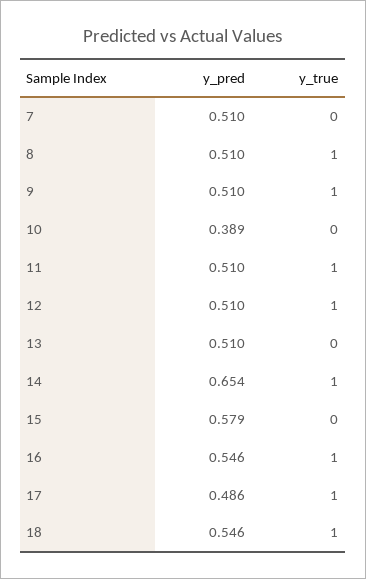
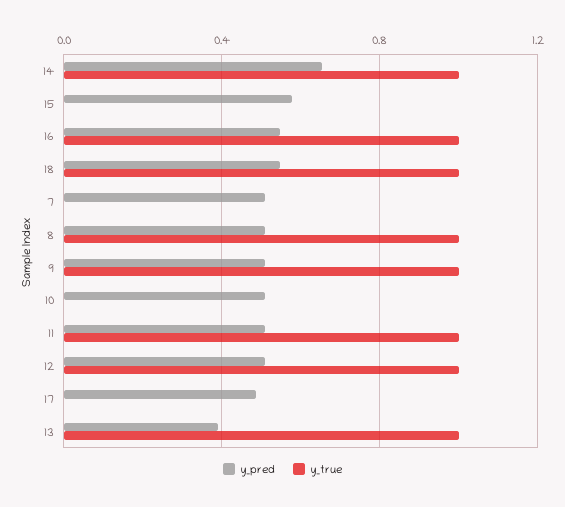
  {
    "y_pred": {
      "7": 0.51,
      "8": 0.51,
      "9": 0.51,
-     "10": 0.389,
+     "10": 0.5,
      "11": 0.51,
      "12": 0.51,
-     "13": 0.51,
+     "13": 0.4,
      "14": 0.654,
      "15": 0.579,
      "16": 0.546,
      "17": 0.486,
      "18": 0.546
    },
    "y_true": {
      "7": 0,
      "8": 1,
      "9": 1,
      "10": 0,
      "11": 1,
      "12": 1,
-     "13": 0,
+     "13": 1,
      "14": 1,
      "15": 0,
      "16": 1,
-     "17": 1,
+     "17": 0,
      "18": 1
    }
  }

